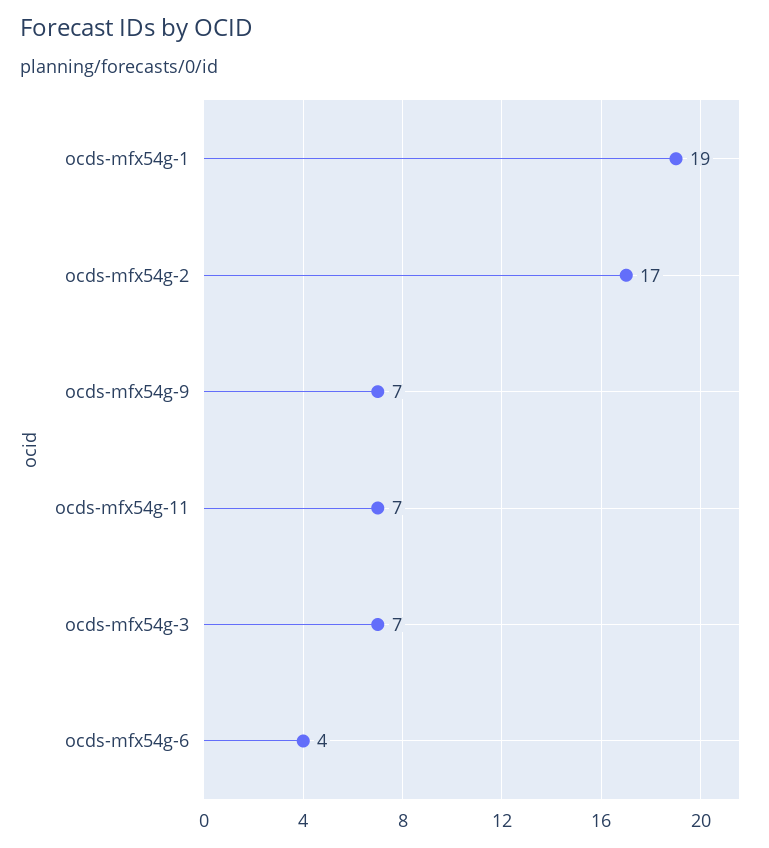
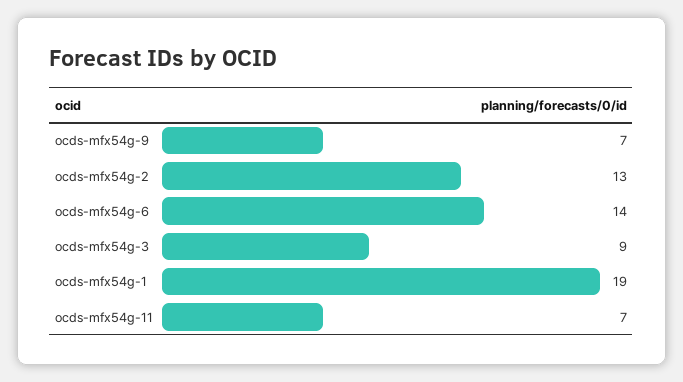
  {
    "ocds-mfx54g-1": 19,
-   "ocds-mfx54g-2": 17,
+   "ocds-mfx54g-2": 13,
    "ocds-mfx54g-9": 7,
    "ocds-mfx54g-11": 7,
-   "ocds-mfx54g-3": 7,
+   "ocds-mfx54g-3": 9,
-   "ocds-mfx54g-6": 4
+   "ocds-mfx54g-6": 14
  }

